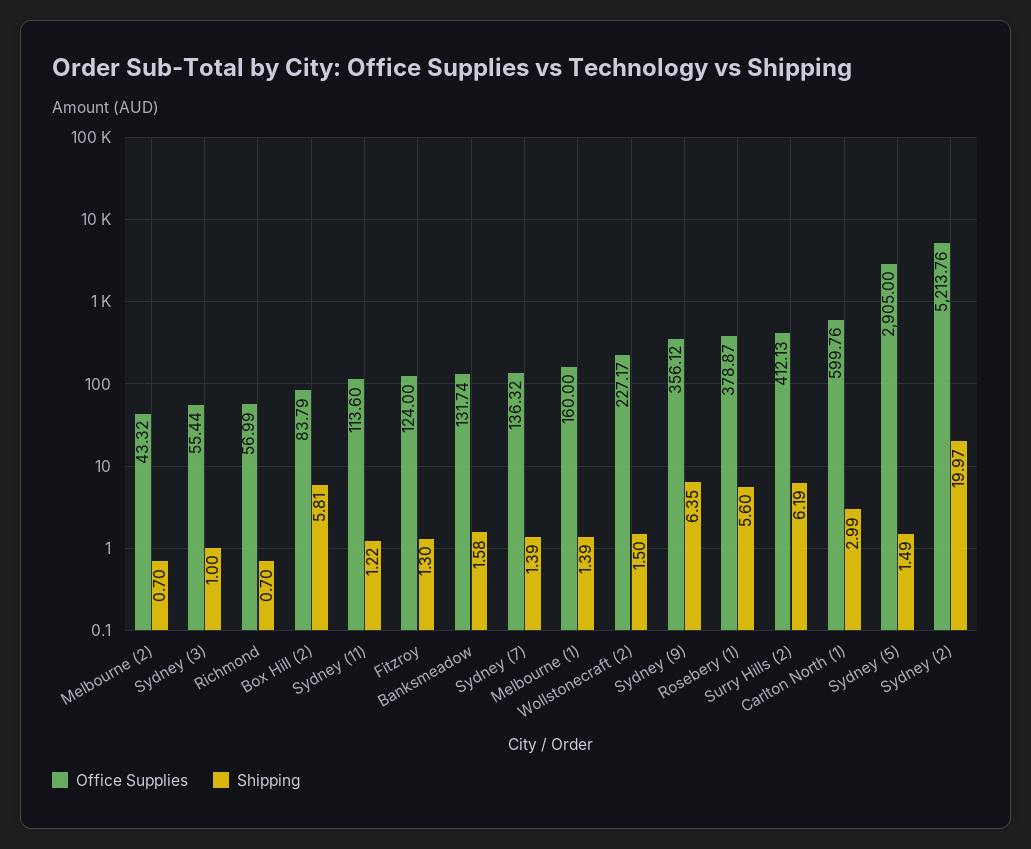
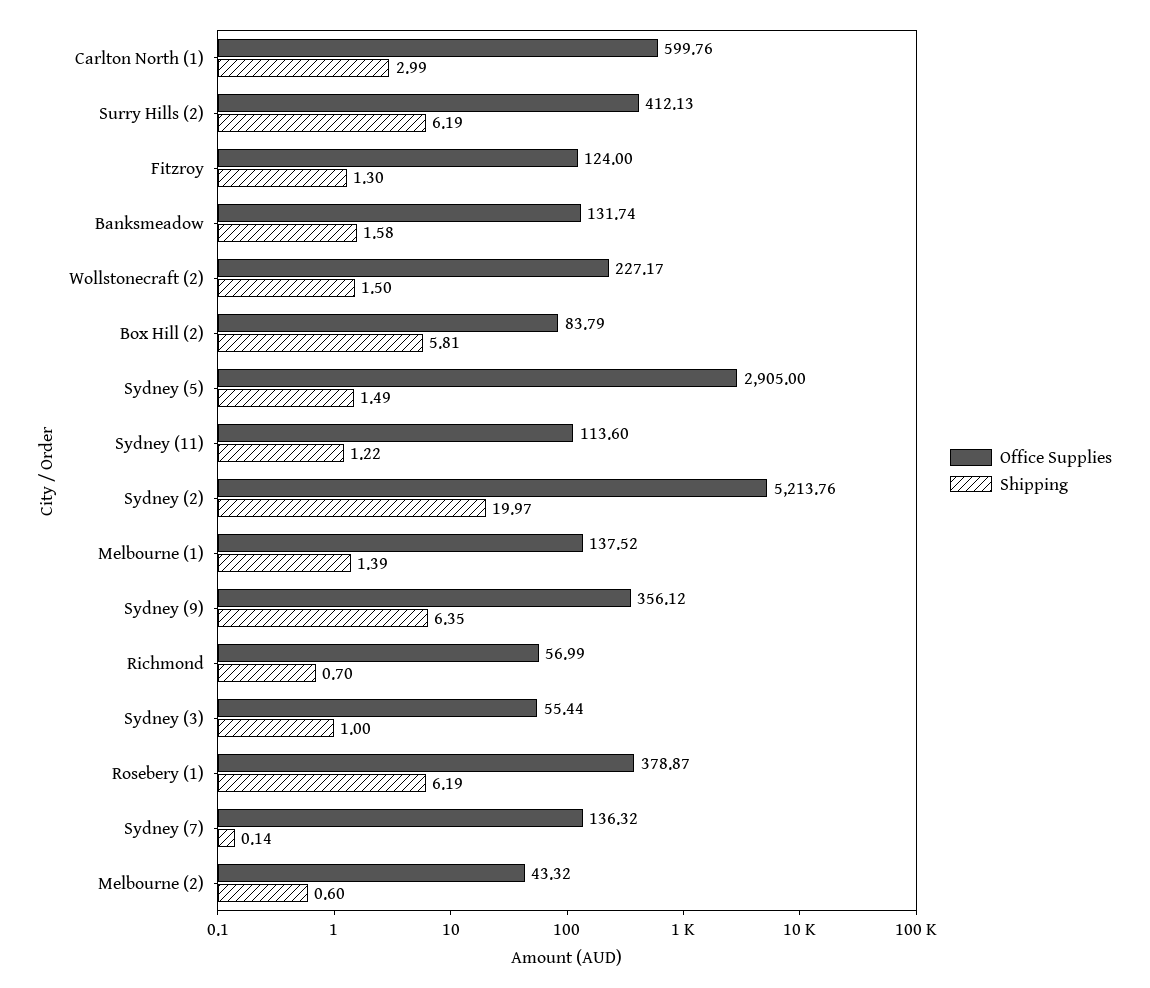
  {
    "Office Supplies": {
      "Melbourne (2)": 43.32,
      "Sydney (3)": 55.44,
      "Richmond": 56.99,
      "Box Hill (2)": 83.79,
      "Sydney (11)": 113.6,
      "Fitzroy": 124,
      "Banksmeadow": 131.74,
      "Sydney (7)": 136.32,
-     "Melbourne (1)": 160,
+     "Melbourne (1)": 137.52,
      "Wollstonecraft (2)": 227.17,
      "Sydney (9)": 356.12,
      "Rosebery (1)": 378.87,
      "Surry Hills (2)": 412.13,
      "Carlton North (1)": 599.76,
      "Sydney (5)": 2905,
      "Sydney (2)": 5213.76
    },
    "Shipping": {
-     "Melbourne (2)": 0.7,
+     "Melbourne (2)": 0.6,
      "Sydney (3)": 1,
      "Richmond": 0.7,
      "Box Hill (2)": 5.81,
      "Sydney (11)": 1.22,
      "Fitzroy": 1.3,
      "Banksmeadow": 1.58,
-     "Sydney (7)": 1.39,
+     "Sydney (7)": 0.14,
      "Melbourne (1)": 1.39,
      "Wollstonecraft (2)": 1.5,
      "Sydney (9)": 6.35,
-     "Rosebery (1)": 5.6,
+     "Rosebery (1)": 6.19,
      "Surry Hills (2)": 6.19,
      "Carlton North (1)": 2.99,
      "Sydney (5)": 1.49,
      "Sydney (2)": 19.97
    }
  }

